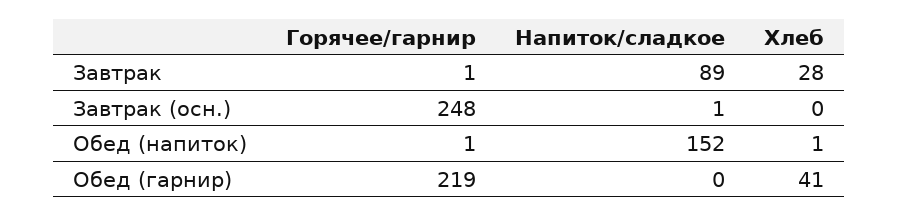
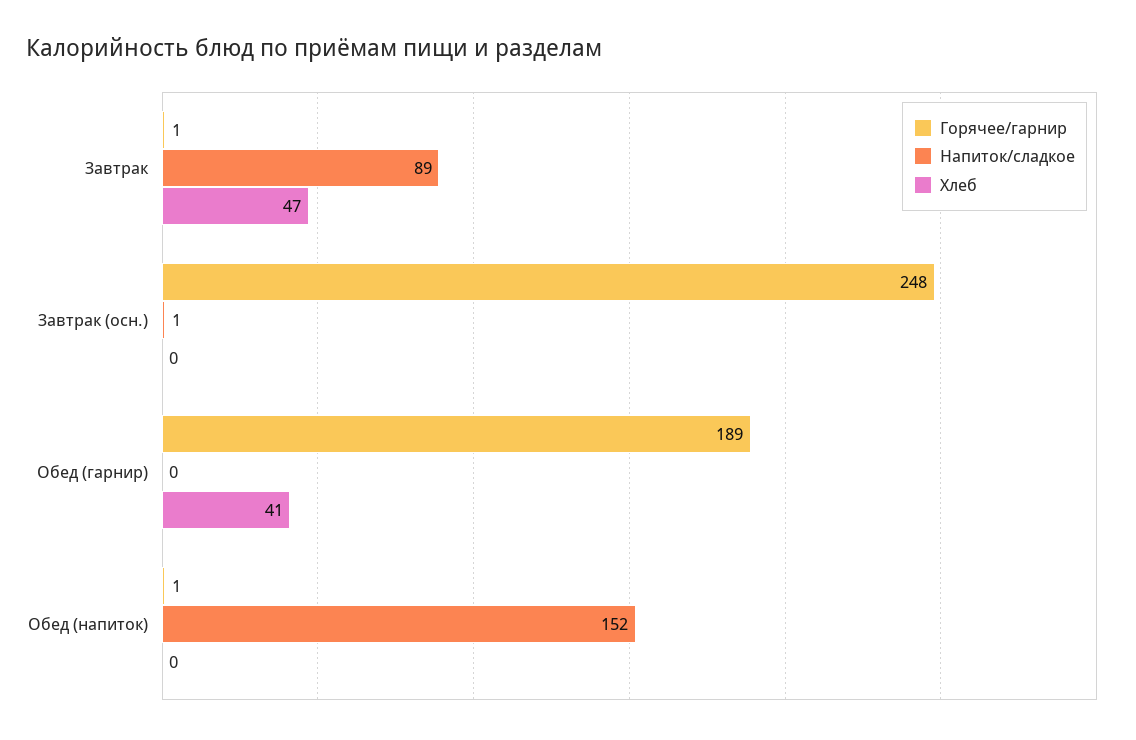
  {
    "Горячее/гарнир": {
      "Завтрак": 1,
      "Завтрак (осн.)": 248,
      "Обед (напиток)": 1,
-     "Обед (гарнир)": 219
+     "Обед (гарнир)": 189
    },
    "Напиток/сладкое": {
      "Завтрак": 89,
      "Завтрак (осн.)": 1,
      "Обед (напиток)": 152,
      "Обед (гарнир)": 0
    },
    "Хлеб": {
-     "Завтрак": 28,
+     "Завтрак": 47,
      "Завтрак (осн.)": 0,
-     "Обед (напиток)": 1,
+     "Обед (напиток)": 0,
      "Обед (гарнир)": 41
    }
  }

